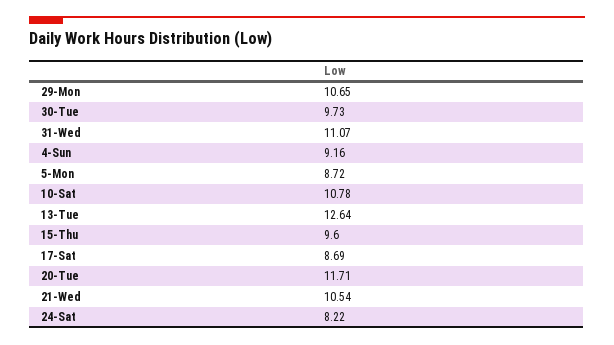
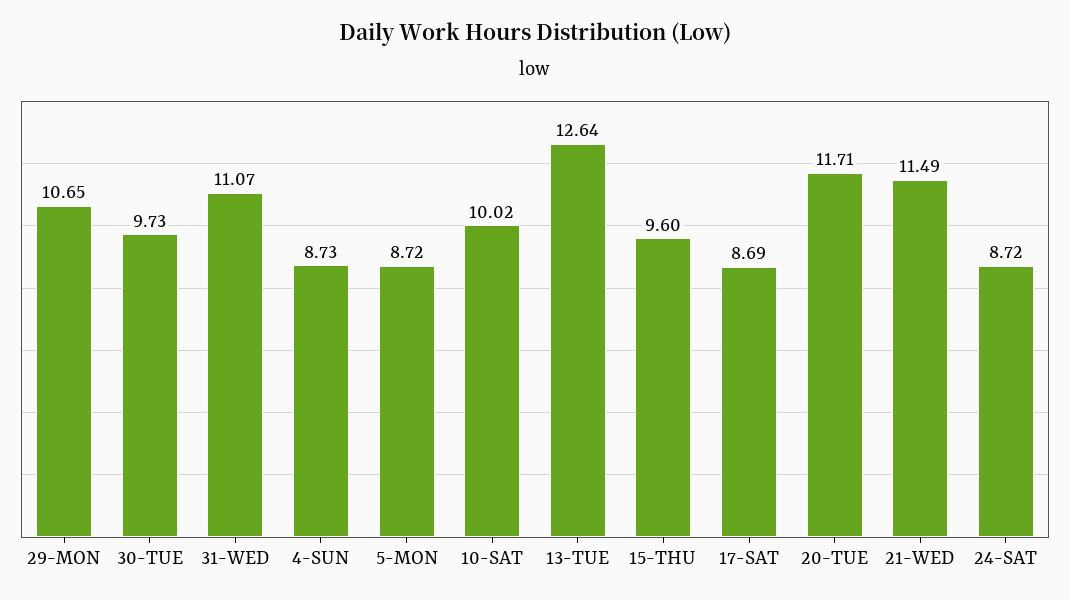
  {
    "29-Mon": 10.65,
    "30-Tue": 9.73,
    "31-Wed": 11.07,
-   "4-Sun": 9.16,
+   "4-Sun": 8.73,
    "5-Mon": 8.72,
-   "10-Sat": 10.78,
+   "10-Sat": 10.02,
    "13-Tue": 12.64,
    "15-Thu": 9.6,
    "17-Sat": 8.69,
    "20-Tue": 11.71,
-   "21-Wed": 10.54,
+   "21-Wed": 11.49,
-   "24-Sat": 8.22
+   "24-Sat": 8.72
  }

